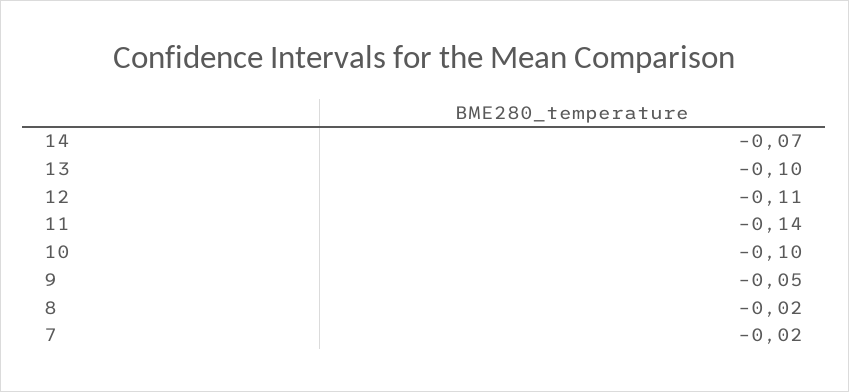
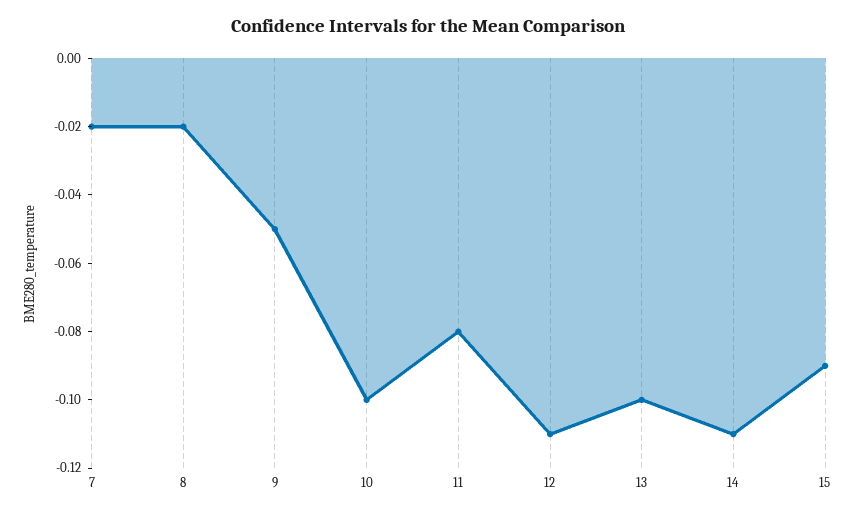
  {
-   "14": -0.07,
+   "14": -0.11,
    "13": -0.1,
    "12": -0.11,
-   "11": -0.14,
+   "11": -0.08,
    "10": -0.1,
    "9": -0.05,
    "8": -0.02,
-   "7": -0.02
+   "7": -0.02,
+   "15": -0.09
  }

